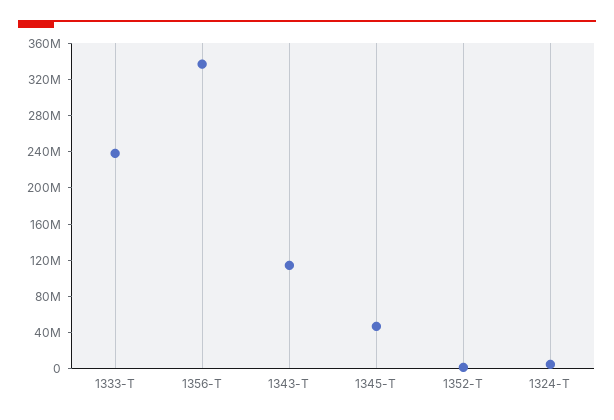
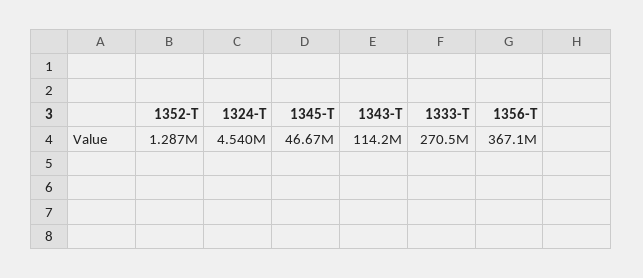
  {
-   "1333-T": 240000000,
+   "1333-T": 270500000,
-   "1356-T": 340000000,
+   "1356-T": 367100000,
    "1343-T": 114200000,
    "1345-T": 46670000,
    "1352-T": 1287000,
    "1324-T": 4540000
  }

